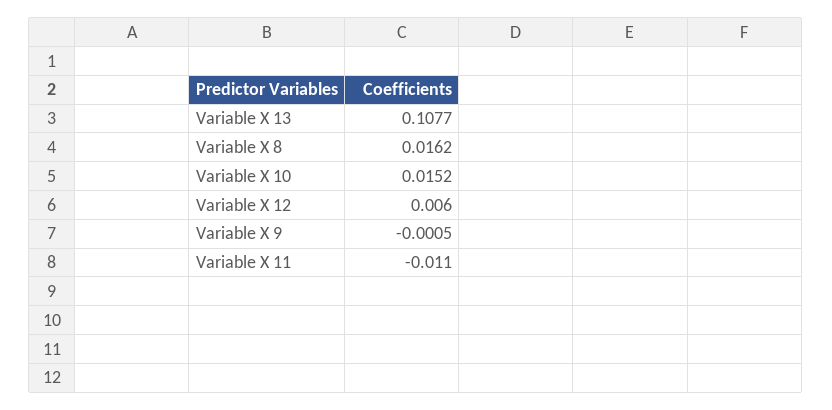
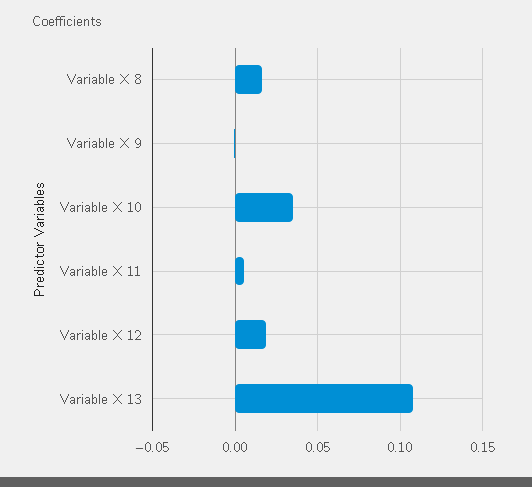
  {
    "Variable X 13": 0.1077,
    "Variable X 8": 0.0162,
-   "Variable X 10": 0.0152,
+   "Variable X 10": 0.035,
-   "Variable X 12": 0.006,
+   "Variable X 12": 0.02,
    "Variable X 9": -0.0005,
-   "Variable X 11": -0.011
+   "Variable X 11": 0.005
  }

